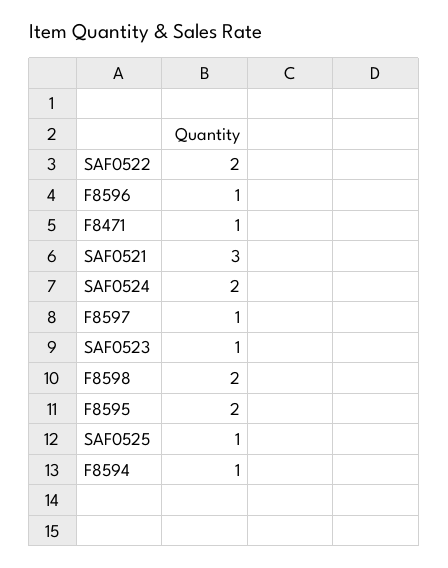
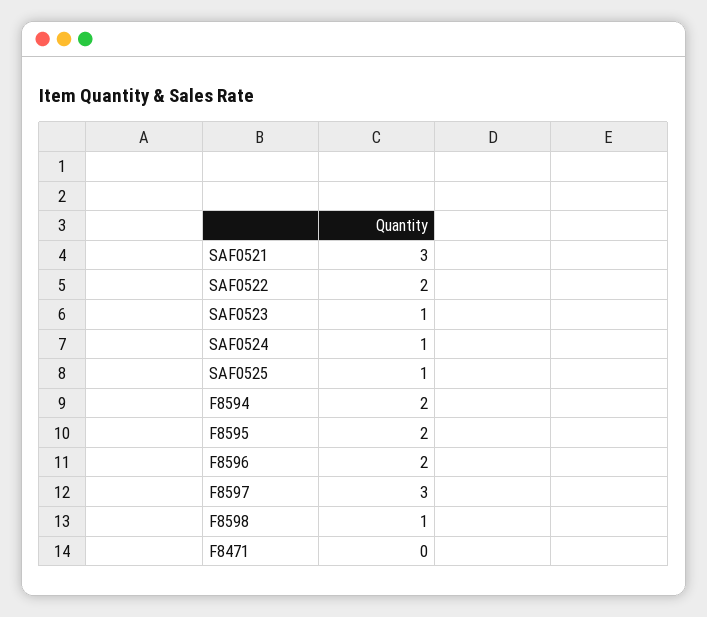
  {
    "SAF0522": 2,
-   "F8596": 1,
+   "F8596": 2,
-   "F8471": 1,
+   "F8471": 0,
    "SAF0521": 3,
-   "SAF0524": 2,
+   "SAF0524": 1,
-   "F8597": 1,
+   "F8597": 3,
    "SAF0523": 1,
-   "F8598": 2,
+   "F8598": 1,
    "F8595": 2,
    "SAF0525": 1,
-   "F8594": 1
+   "F8594": 2
  }

